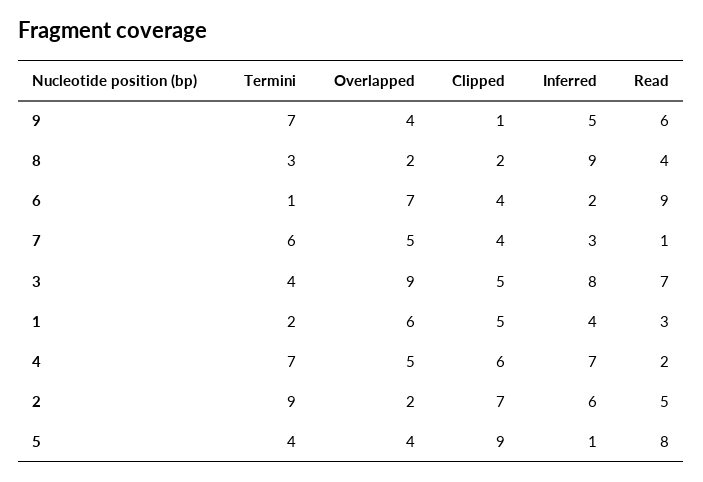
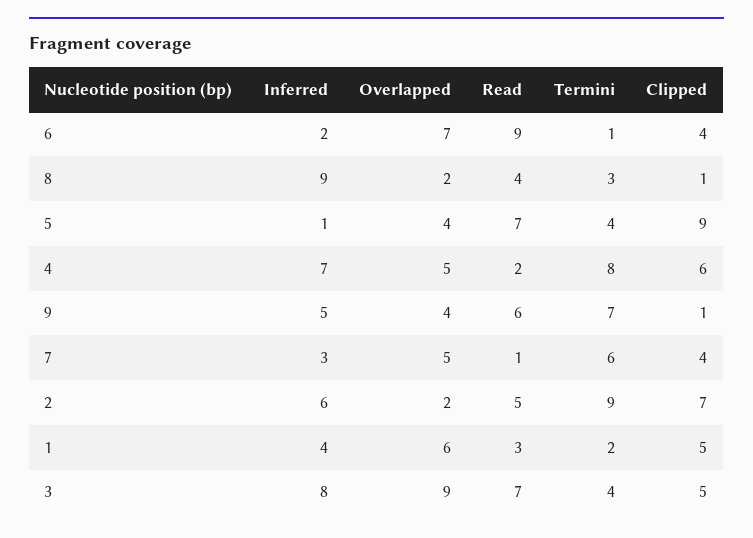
  {
    "Termini": {
      "9": 7,
      "8": 3,
      "6": 1,
      "7": 6,
      "3": 4,
      "1": 2,
-     "4": 7,
+     "4": 8,
      "2": 9,
      "5": 4
    },
    "Overlapped": {
      "9": 4,
      "8": 2,
      "6": 7,
      "7": 5,
      "3": 9,
      "1": 6,
      "4": 5,
      "2": 2,
      "5": 4
    },
    "Clipped": {
      "9": 1,
-     "8": 2,
+     "8": 1,
      "6": 4,
      "7": 4,
      "3": 5,
      "1": 5,
      "4": 6,
      "2": 7,
      "5": 9
    },
    "Inferred": {
      "9": 5,
      "8": 9,
      "6": 2,
      "7": 3,
      "3": 8,
      "1": 4,
      "4": 7,
      "2": 6,
      "5": 1
    },
    "Read": {
      "9": 6,
      "8": 4,
      "6": 9,
      "7": 1,
      "3": 7,
      "1": 3,
      "4": 2,
      "2": 5,
-     "5": 8
+     "5": 7
    }
  }

